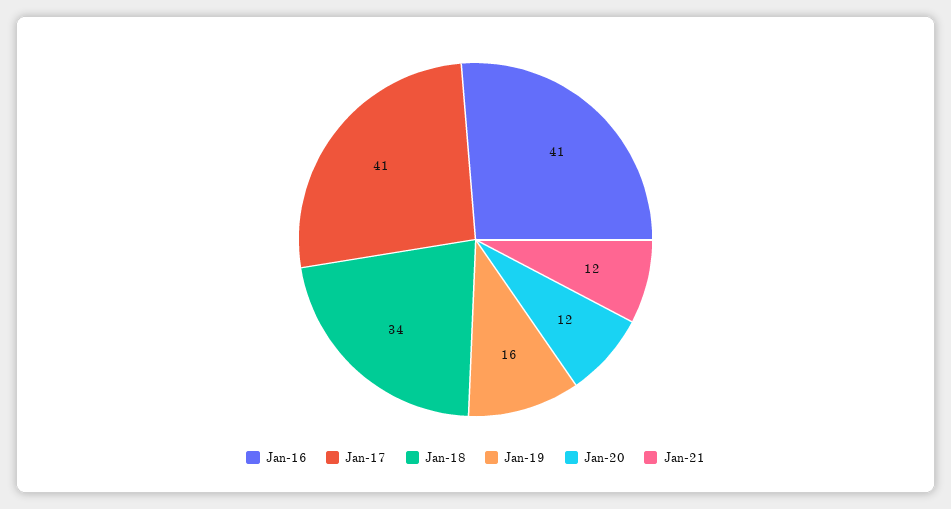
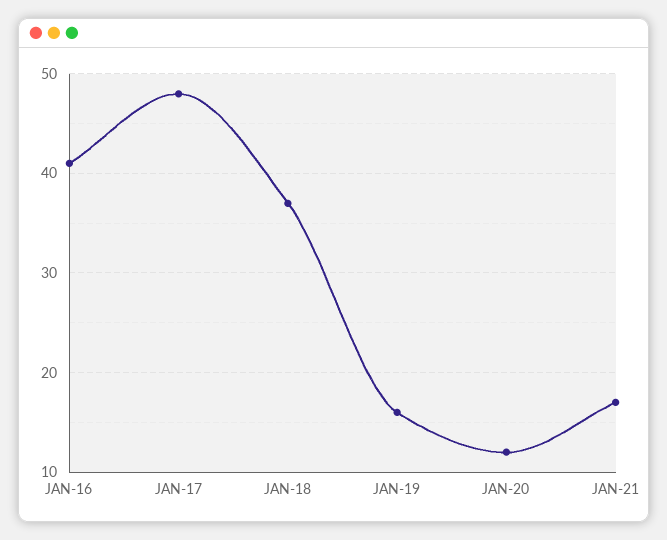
  {
    "Jan-16": 41,
-   "Jan-17": 41,
+   "Jan-17": 48,
-   "Jan-18": 34,
+   "Jan-18": 37,
    "Jan-19": 16,
    "Jan-20": 12,
-   "Jan-21": 12
+   "Jan-21": 17
  }

